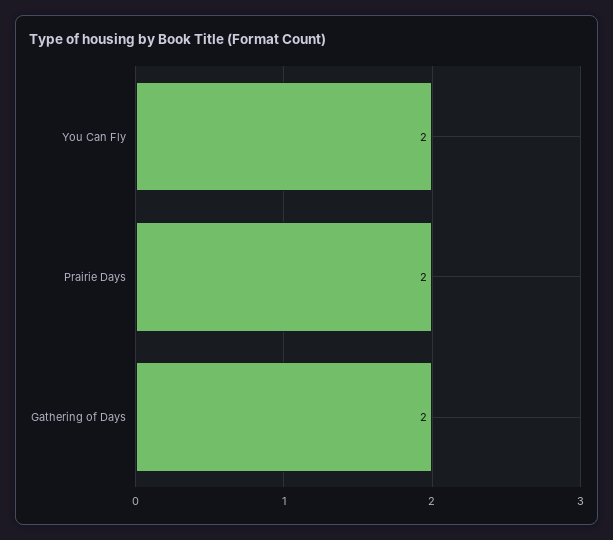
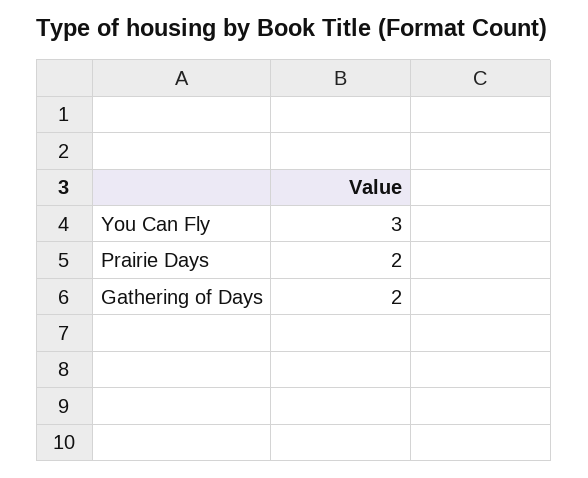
  {
-   "You Can Fly": 2,
+   "You Can Fly": 3,
    "Prairie Days": 2,
    "Gathering of Days": 2
  }

